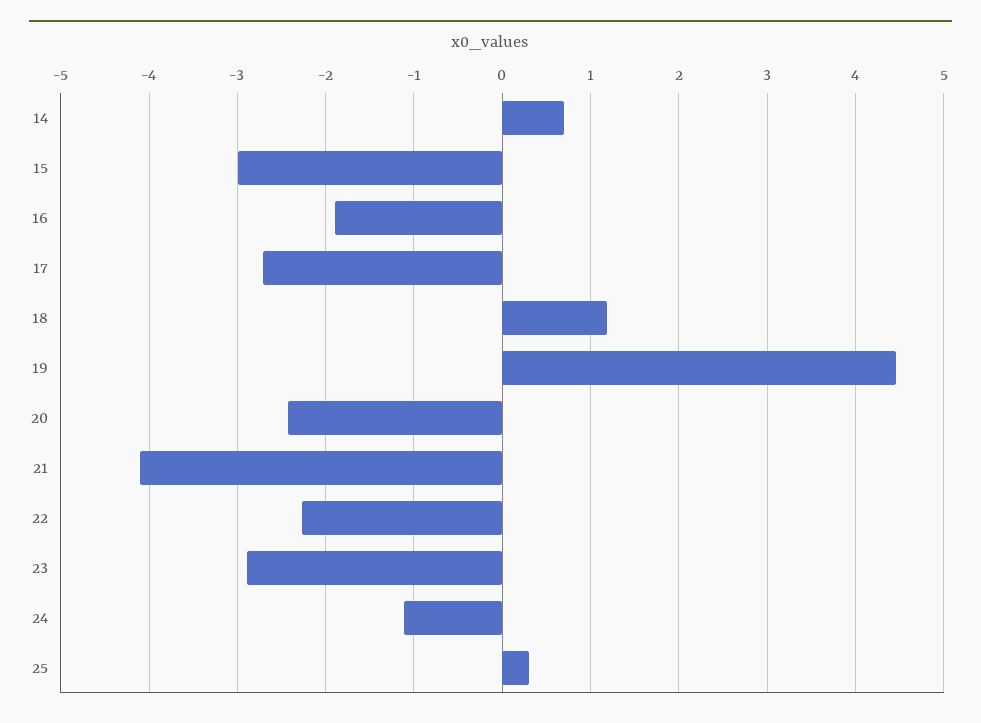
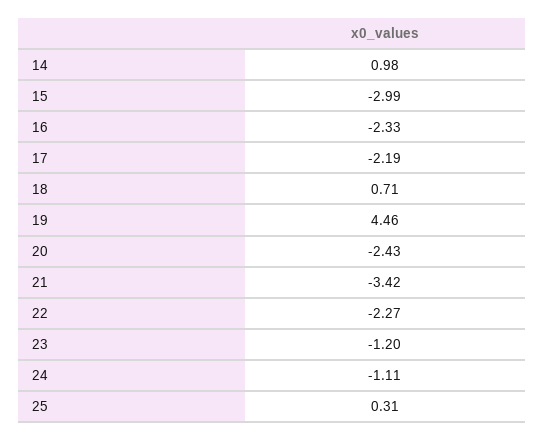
  {
-   "14": 0.7,
+   "14": 0.98,
    "15": -2.99,
-   "16": -1.9,
+   "16": -2.33,
-   "17": -2.7,
+   "17": -2.19,
-   "18": 1.2,
+   "18": 0.71,
    "19": 4.46,
    "20": -2.43,
-   "21": -4.1,
+   "21": -3.42,
    "22": -2.27,
-   "23": -2.9,
+   "23": -1.2,
    "24": -1.11,
    "25": 0.31
  }

